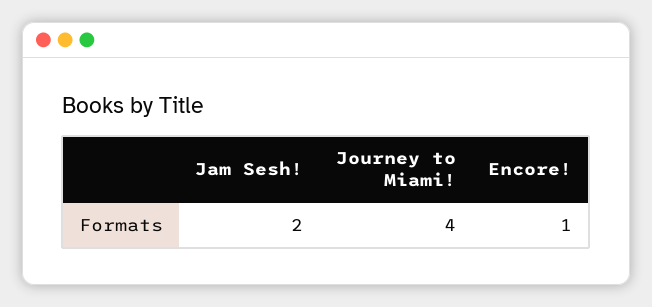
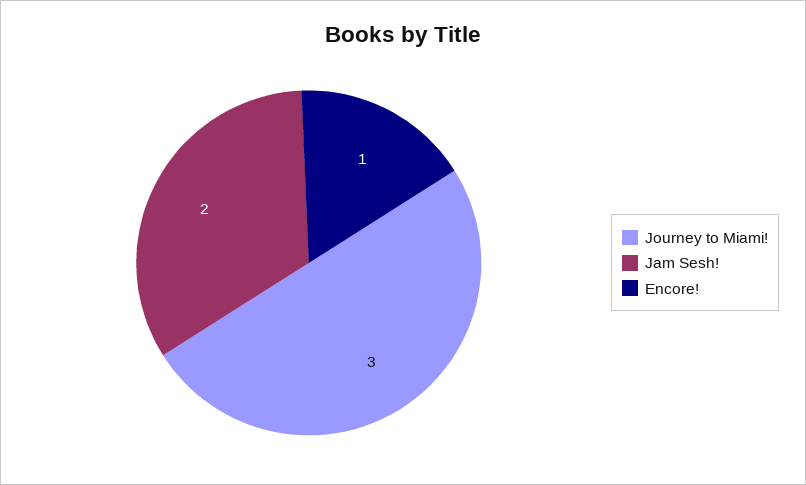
  {
    "Jam Sesh!": 2,
-   "Journey to Miami!": 4,
+   "Journey to Miami!": 3,
    "Encore!": 1
  }

